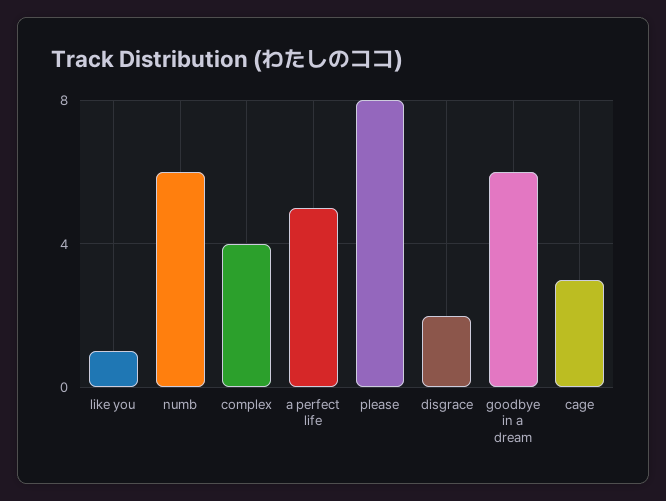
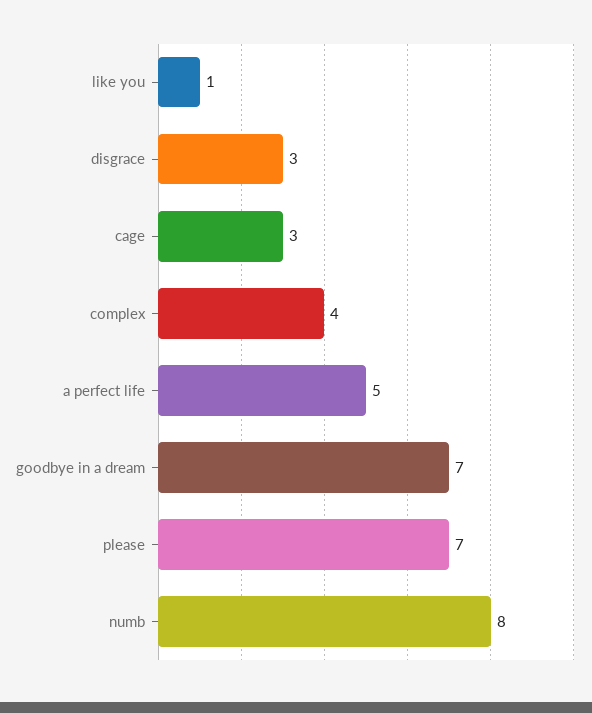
  {
    "like you": 1,
-   "numb": 6,
+   "numb": 8,
    "complex": 4,
    "a perfect life": 5,
-   "please": 8,
+   "please": 7,
-   "disgrace": 2,
+   "disgrace": 3,
-   "goodbye in a dream": 6,
+   "goodbye in a dream": 7,
    "cage": 3
  }

